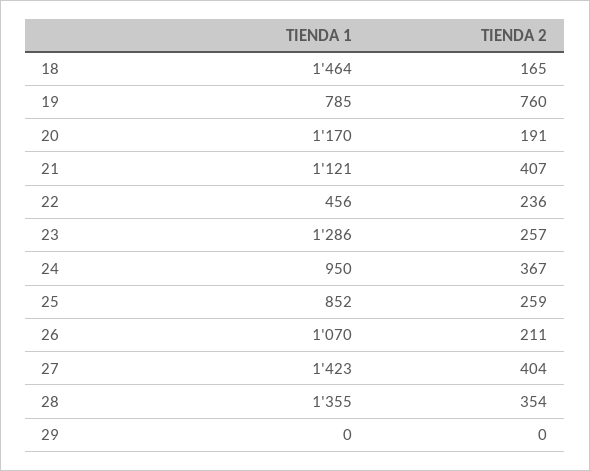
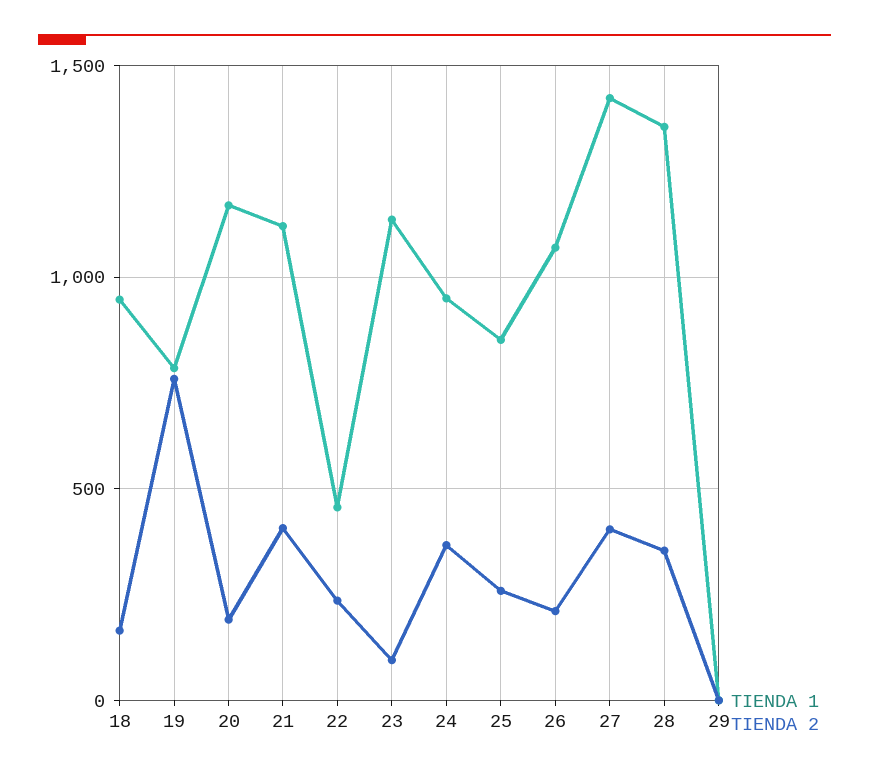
  {
    "TIENDA 1": {
-     "18": 1464,
+     "18": 950,
      "19": 785,
      "20": 1170,
      "21": 1121,
      "22": 456,
-     "23": 1286,
+     "23": 1150,
      "24": 950,
      "25": 852,
      "26": 1070,
      "27": 1423,
      "28": 1355,
      "29": 0
    },
    "TIENDA 2": {
      "18": 165,
      "19": 760,
      "20": 191,
      "21": 407,
      "22": 236,
-     "23": 257,
+     "23": 100,
      "24": 367,
      "25": 259,
      "26": 211,
      "27": 404,
      "28": 354,
      "29": 0
    }
  }

